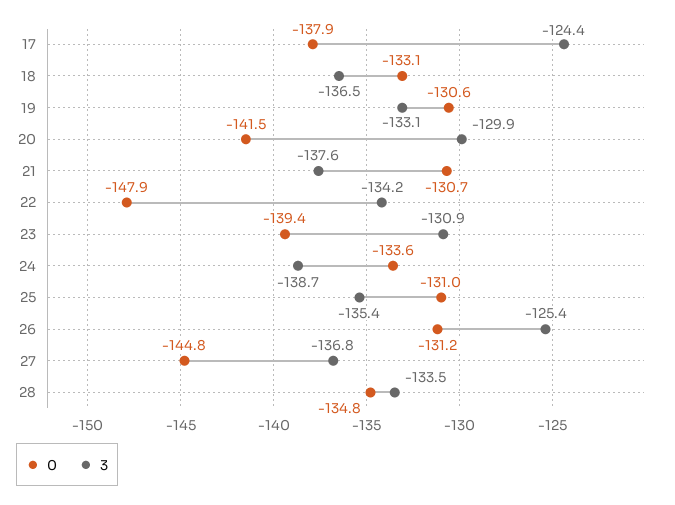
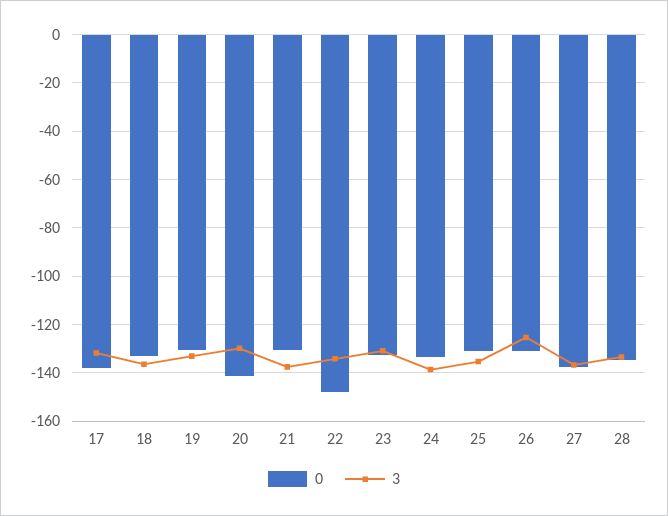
  {
    "0": {
      "17": -137.9,
      "18": -133.1,
      "19": -130.6,
      "20": -141.5,
      "21": -130.7,
      "22": -147.9,
-     "23": -139.4,
+     "23": -132.5,
      "24": -133.6,
      "25": -131,
      "26": -131.2,
-     "27": -144.8,
+     "27": -137.5,
      "28": -134.8
    },
    "3": {
-     "17": -124.4,
+     "17": -132.5,
      "18": -136.5,
      "19": -133.1,
      "20": -129.9,
      "21": -137.6,
      "22": -134.2,
      "23": -130.9,
      "24": -138.7,
      "25": -135.4,
      "26": -125.4,
      "27": -136.8,
      "28": -133.5
    }
  }

